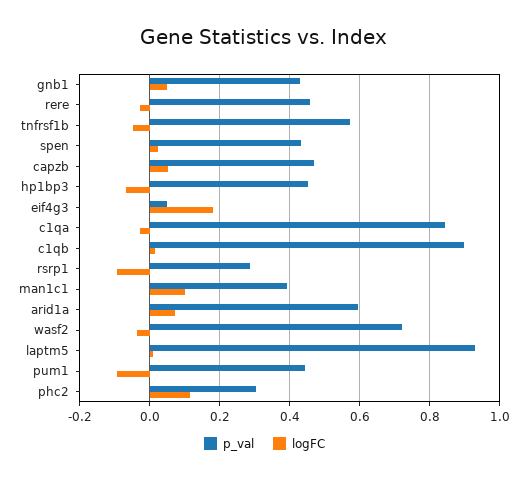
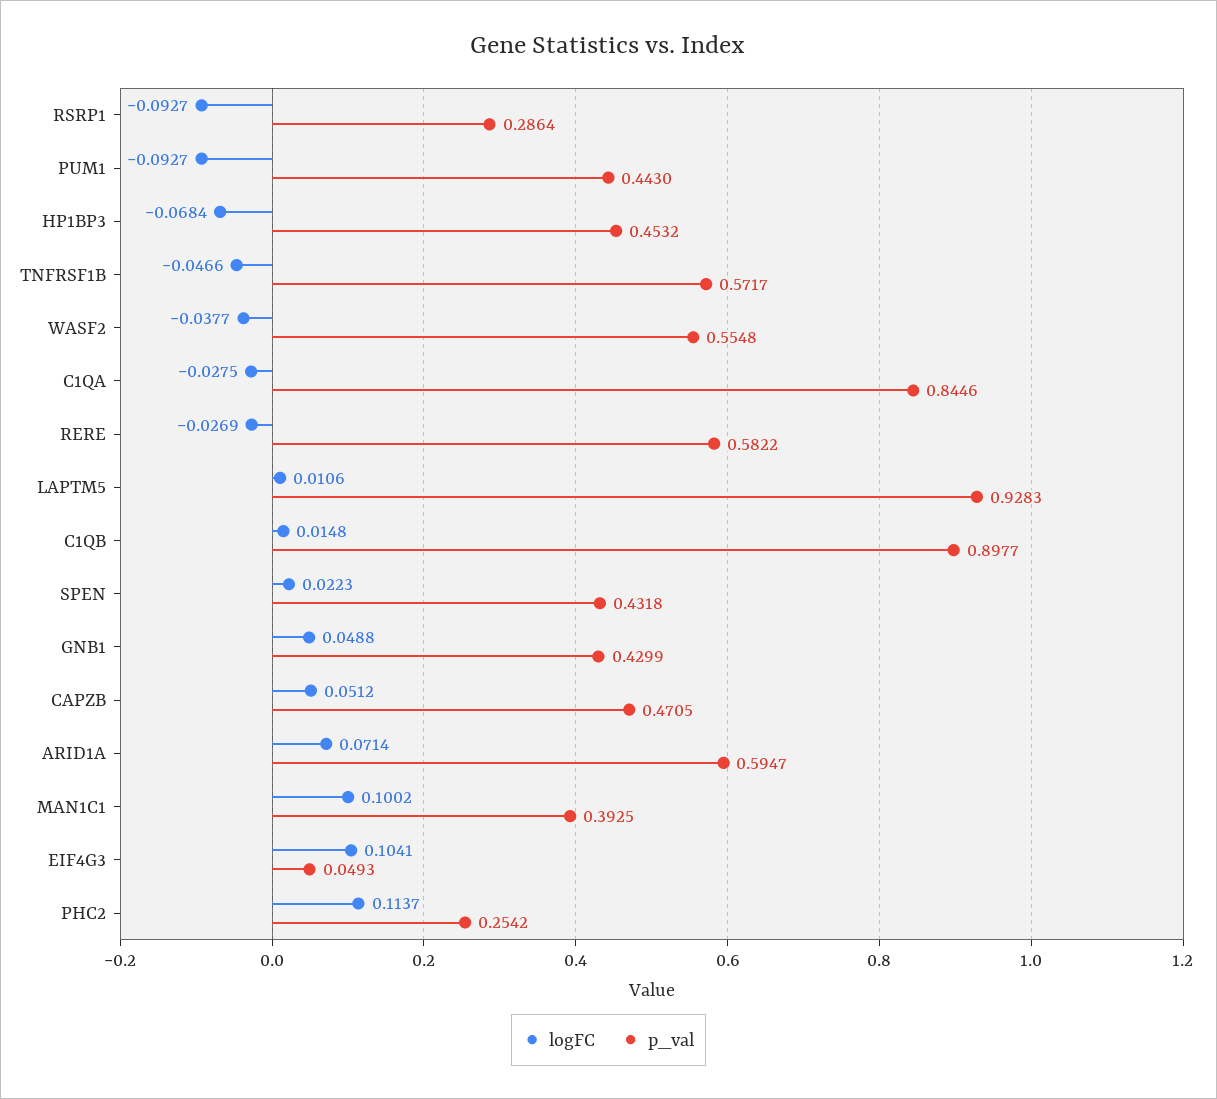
  {
    "p_val": {
      "gnb1": 0.4299,
-     "rere": 0.46,
+     "rere": 0.5822,
      "tnfrsf1b": 0.5717,
      "spen": 0.4318,
      "capzb": 0.4705,
      "hp1bp3": 0.4532,
      "eif4g3": 0.0493,
      "c1qa": 0.8446,
      "c1qb": 0.8977,
      "rsrp1": 0.2864,
      "man1c1": 0.3925,
      "arid1a": 0.5947,
-     "wasf2": 0.72,
+     "wasf2": 0.5548,
      "laptm5": 0.9283,
      "pum1": 0.443,
-     "phc2": 0.3
+     "phc2": 0.2542
    },
    "logFC": {
      "gnb1": 0.0488,
      "rere": -0.0269,
      "tnfrsf1b": -0.0466,
      "spen": 0.0223,
      "capzb": 0.0512,
      "hp1bp3": -0.0684,
-     "eif4g3": 0.18,
+     "eif4g3": 0.1041,
      "c1qa": -0.0275,
      "c1qb": 0.0148,
      "rsrp1": -0.0927,
      "man1c1": 0.1002,
      "arid1a": 0.0714,
      "wasf2": -0.0377,
      "laptm5": 0.0106,
      "pum1": -0.0927,
      "phc2": 0.1137
    }
  }

